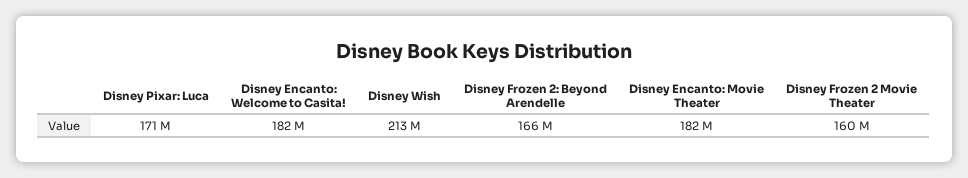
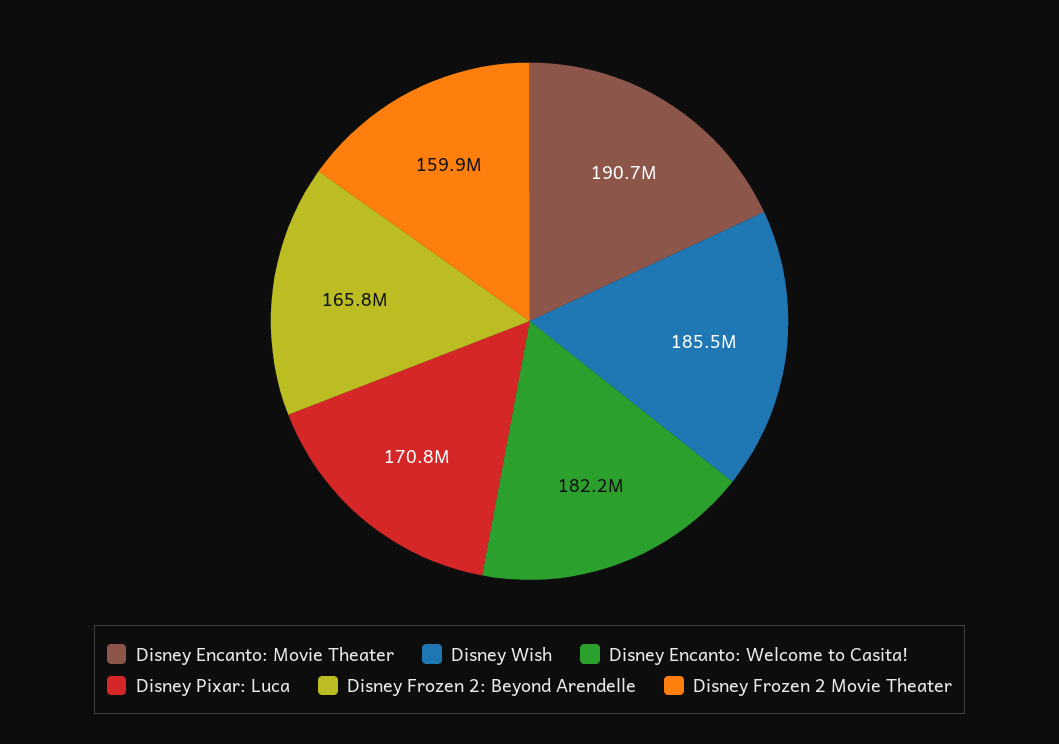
  {
    "Disney Pixar: Luca": 170800000,
    "Disney Encanto: Welcome to Casita!": 182200000,
-   "Disney Wish": 213000000,
+   "Disney Wish": 185500000,
    "Disney Frozen 2: Beyond Arendelle": 165800000,
-   "Disney Encanto: Movie Theater": 182000000,
+   "Disney Encanto: Movie Theater": 190700000,
    "Disney Frozen 2 Movie Theater": 159900000
  }

